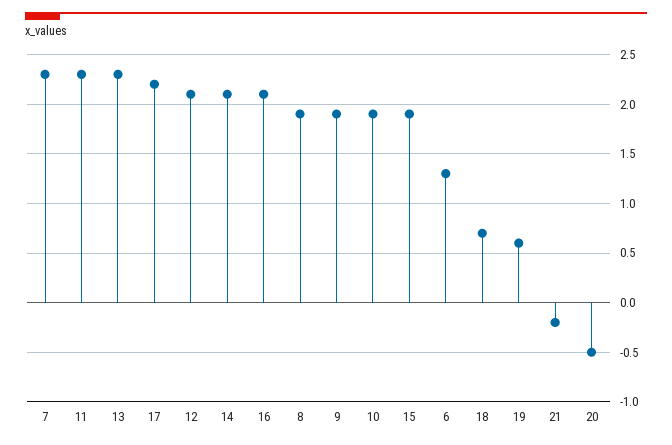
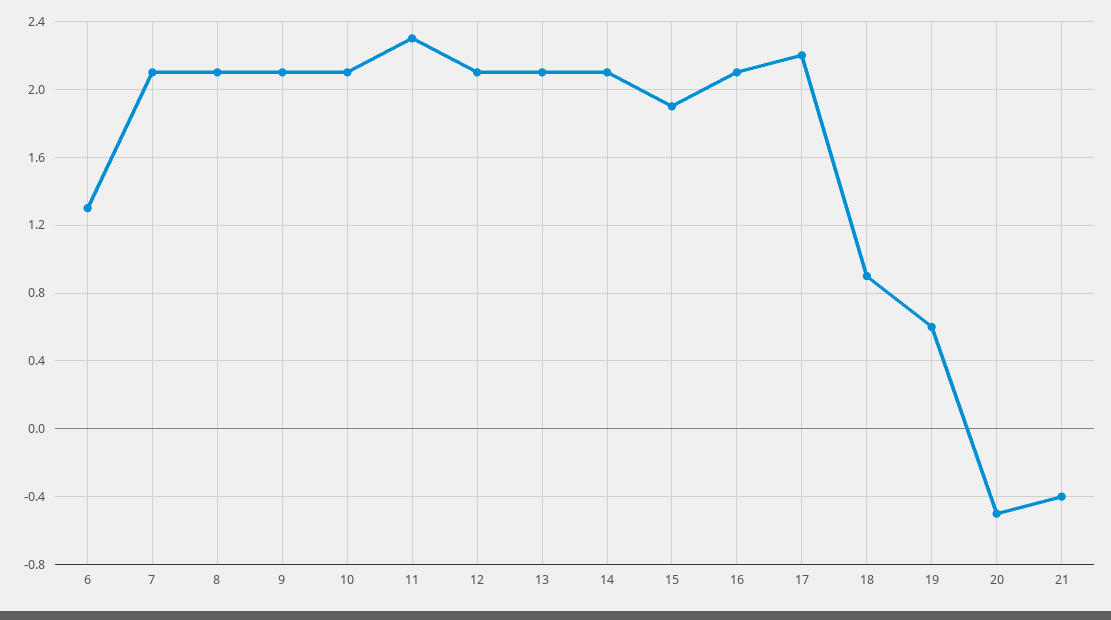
  {
-   "7": 2.3,
+   "7": 2.1,
    "11": 2.3,
-   "13": 2.3,
+   "13": 2.1,
    "17": 2.2,
    "12": 2.1,
    "14": 2.1,
    "16": 2.1,
-   "8": 1.9,
+   "8": 2.1,
-   "9": 1.9,
+   "9": 2.1,
-   "10": 1.9,
+   "10": 2.1,
    "15": 1.9,
    "6": 1.3,
-   "18": 0.7,
+   "18": 0.9,
    "19": 0.6,
-   "21": -0.2,
+   "21": -0.4,
    "20": -0.5
  }

